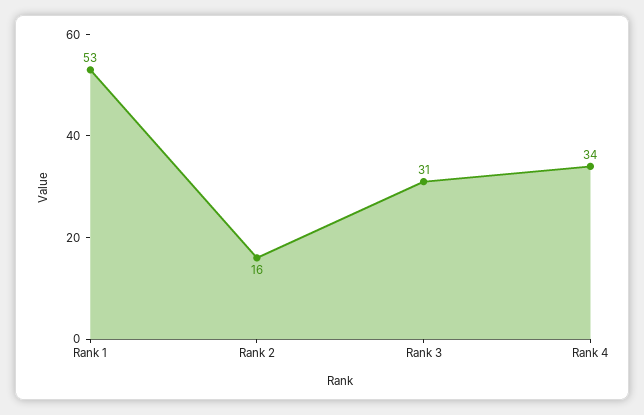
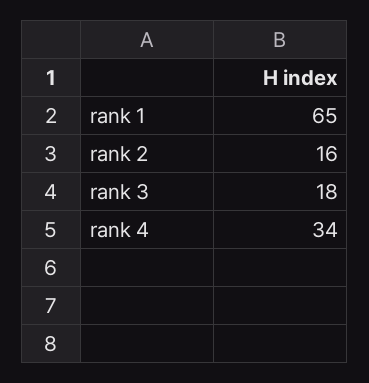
  {
-   "Rank 1": 53,
+   "Rank 1": 65,
    "Rank 2": 16,
-   "Rank 3": 31,
+   "Rank 3": 18,
    "Rank 4": 34
  }

